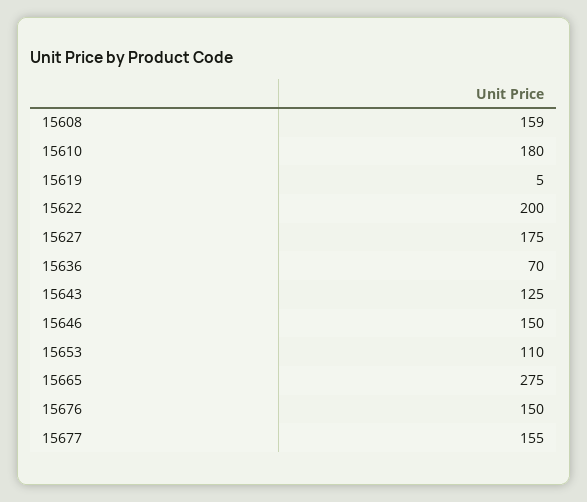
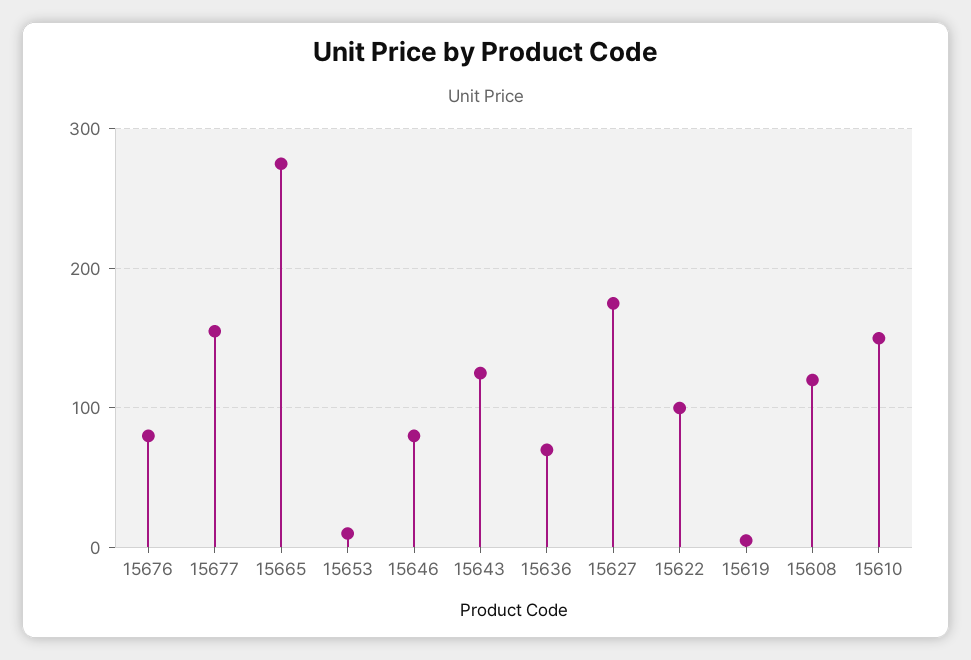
  {
-   "15608": 159,
+   "15608": 120,
-   "15610": 180,
+   "15610": 150,
    "15619": 5,
-   "15622": 200,
+   "15622": 100,
    "15627": 175,
    "15636": 70,
    "15643": 125,
-   "15646": 150,
+   "15646": 80,
-   "15653": 110,
+   "15653": 10,
    "15665": 275,
-   "15676": 150,
+   "15676": 80,
    "15677": 155
  }

